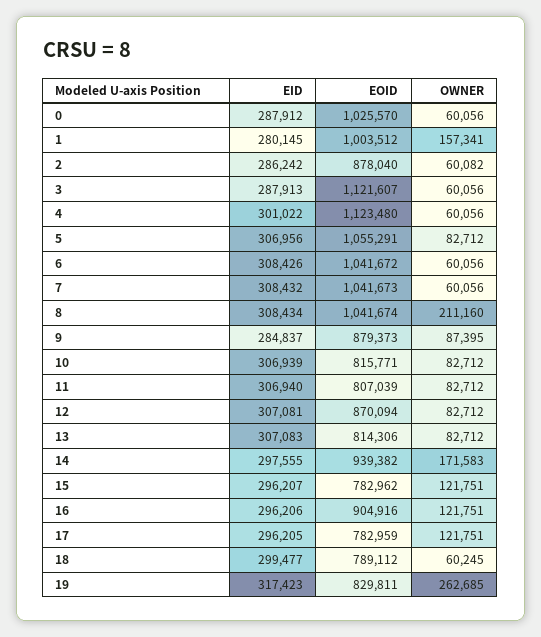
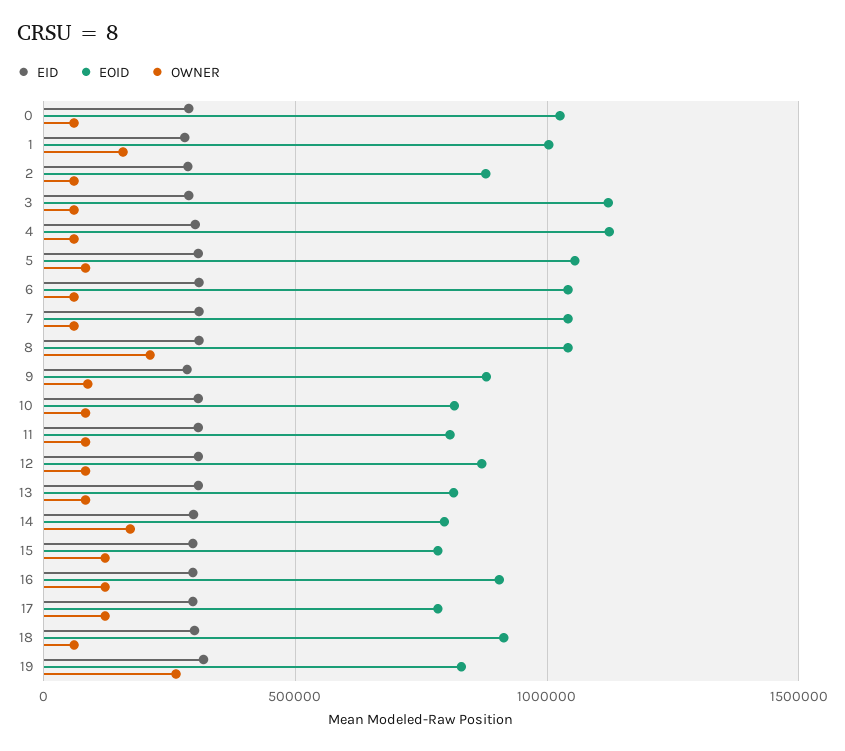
  {
    "EID": {
      "0": 287912,
      "1": 280145,
      "2": 286242,
      "3": 287913,
      "4": 301022,
      "5": 306956,
      "6": 308426,
      "7": 308432,
      "8": 308434,
      "9": 284837,
      "10": 306939,
      "11": 306940,
      "12": 307081,
      "13": 307083,
      "14": 297555,
      "15": 296207,
      "16": 296206,
      "17": 296205,
      "18": 299477,
      "19": 317423
    },
    "EOID": {
      "0": 1025570,
      "1": 1003512,
      "2": 878040,
      "3": 1121607,
      "4": 1123480,
      "5": 1055291,
      "6": 1041672,
      "7": 1041673,
      "8": 1041674,
      "9": 879373,
      "10": 815771,
      "11": 807039,
      "12": 870094,
      "13": 814306,
-     "14": 939382,
+     "14": 800000,
      "15": 782962,
      "16": 904916,
      "17": 782959,
-     "18": 789112,
+     "18": 900000,
      "19": 829811
    },
    "OWNER": {
      "0": 60056,
      "1": 157341,
      "2": 60082,
      "3": 60056,
      "4": 60056,
      "5": 82712,
      "6": 60056,
      "7": 60056,
      "8": 211160,
      "9": 87395,
      "10": 82712,
      "11": 82712,
      "12": 82712,
      "13": 82712,
      "14": 171583,
      "15": 121751,
      "16": 121751,
      "17": 121751,
      "18": 60245,
      "19": 262685
    }
  }

